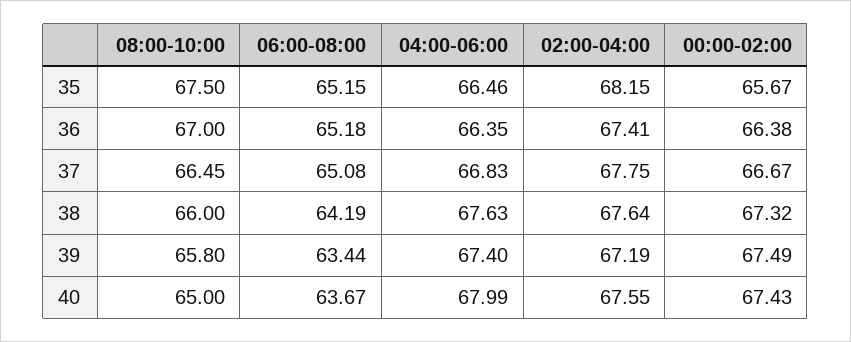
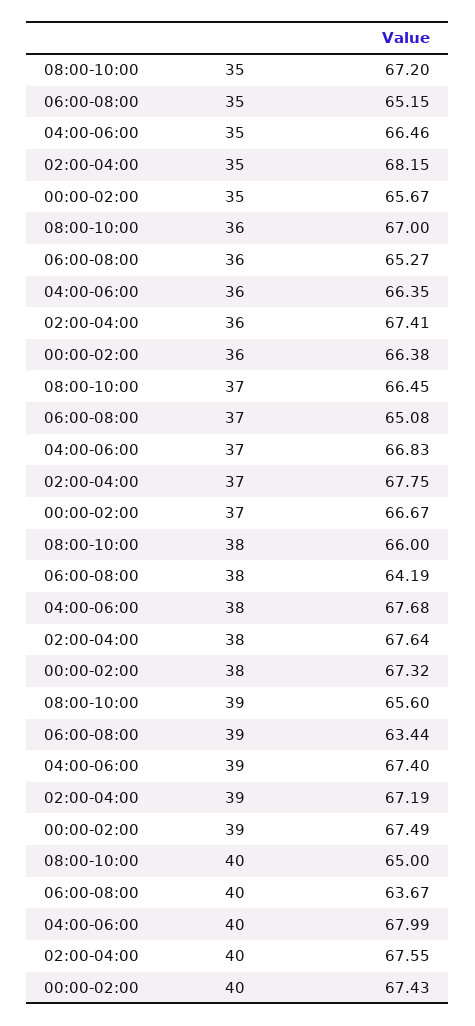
  {
    "08:00-10:00": {
-     "35": 67.5,
+     "35": 67.2,
      "36": 67,
      "37": 66.45,
      "38": 66,
-     "39": 65.8,
+     "39": 65.6,
      "40": 65
    },
    "06:00-08:00": {
      "35": 65.15,
-     "36": 65.18,
+     "36": 65.27,
      "37": 65.08,
      "38": 64.19,
      "39": 63.44,
      "40": 63.67
    },
    "04:00-06:00": {
      "35": 66.46,
      "36": 66.35,
      "37": 66.83,
-     "38": 67.63,
+     "38": 67.68,
      "39": 67.4,
      "40": 67.99
    },
    "02:00-04:00": {
      "35": 68.15,
      "36": 67.41,
      "37": 67.75,
      "38": 67.64,
      "39": 67.19,
      "40": 67.55
    },
    "00:00-02:00": {
      "35": 65.67,
      "36": 66.38,
      "37": 66.67,
      "38": 67.32,
      "39": 67.49,
      "40": 67.43
    }
  }

